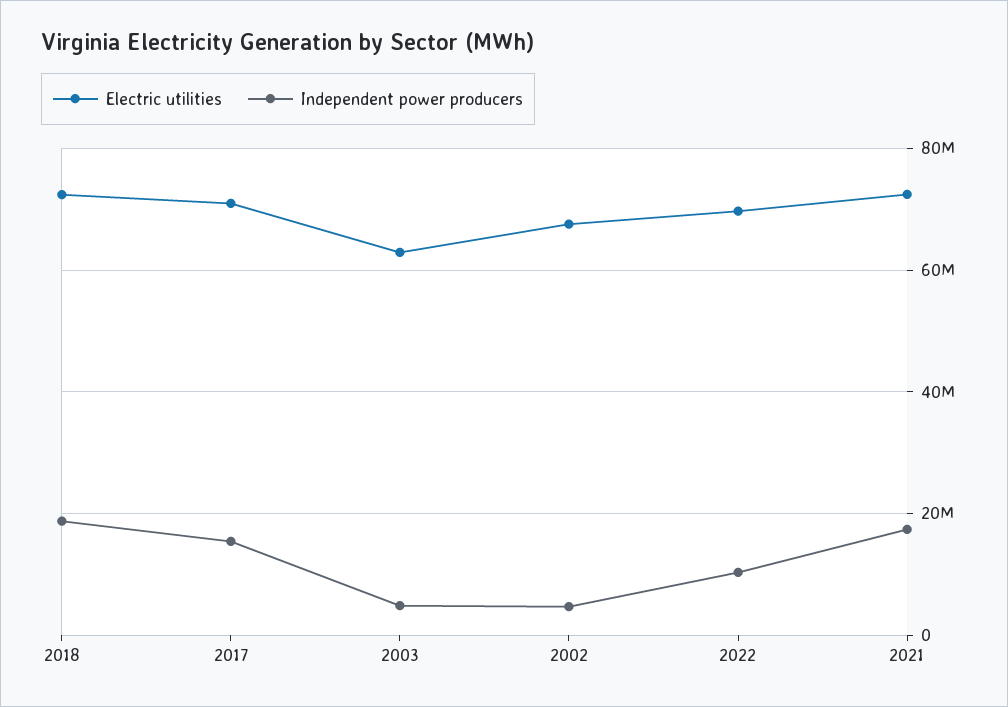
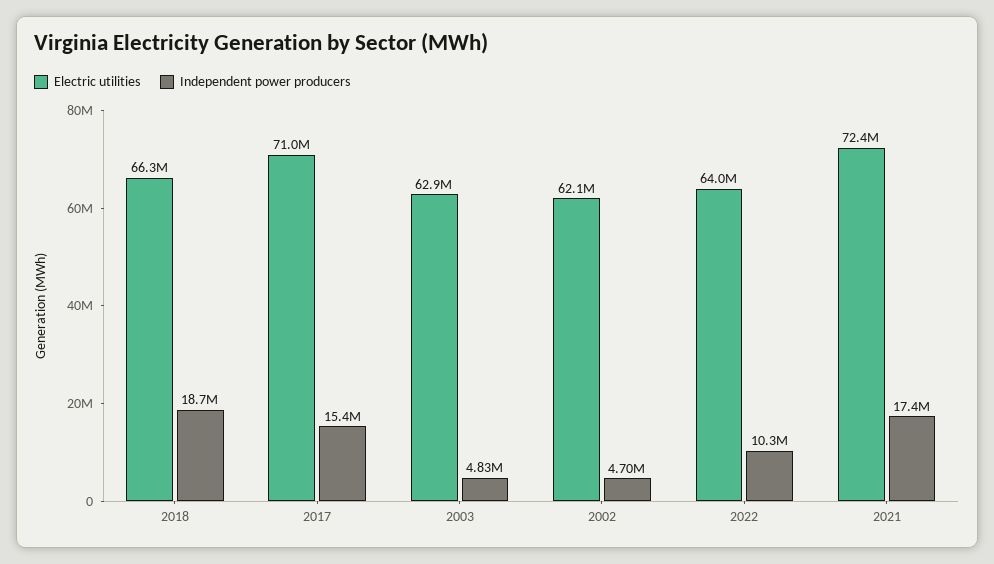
  {
    "Electric utilities": {
-     "2018": 72000000,
+     "2018": 66300000,
      "2017": 71000000,
      "2003": 62900000,
-     "2002": 68000000,
+     "2002": 62100000,
-     "2022": 70000000,
+     "2022": 64000000,
      "2021": 72400000
    },
    "Independent power producers": {
      "2018": 18700000,
      "2017": 15400000,
      "2003": 4830000,
      "2002": 4700000,
      "2022": 10300000,
      "2021": 17400000
    }
  }

